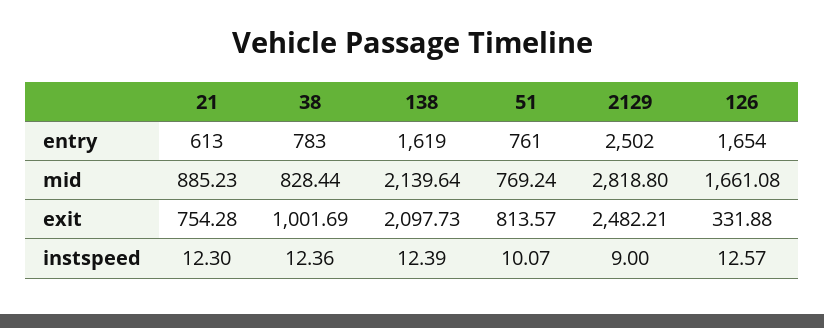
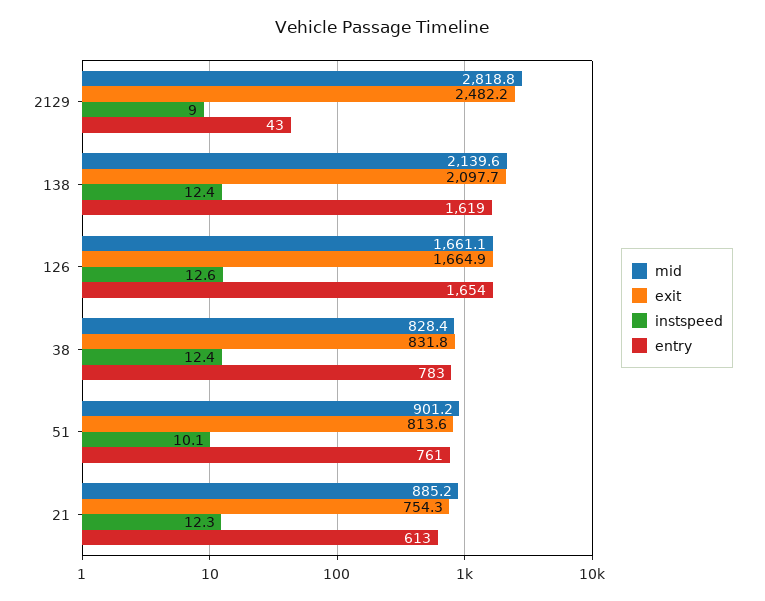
  {
    "entry": {
      "21": 613,
      "38": 783,
      "138": 1619,
      "51": 761,
-     "2129": 2502,
+     "2129": 43,
      "126": 1654
    },
    "mid": {
      "21": 885.23,
      "38": 828.44,
      "138": 2139.64,
-     "51": 769.24,
+     "51": 901.2,
      "2129": 2818.8,
      "126": 1661.08
    },
    "exit": {
      "21": 754.28,
-     "38": 1001.69,
+     "38": 831.8,
      "138": 2097.73,
      "51": 813.57,
      "2129": 2482.21,
-     "126": 331.88
+     "126": 1664.9
    },
    "instspeed": {
      "21": 12.3,
      "38": 12.36,
      "138": 12.39,
      "51": 10.07,
      "2129": 9,
      "126": 12.57
    }
  }

